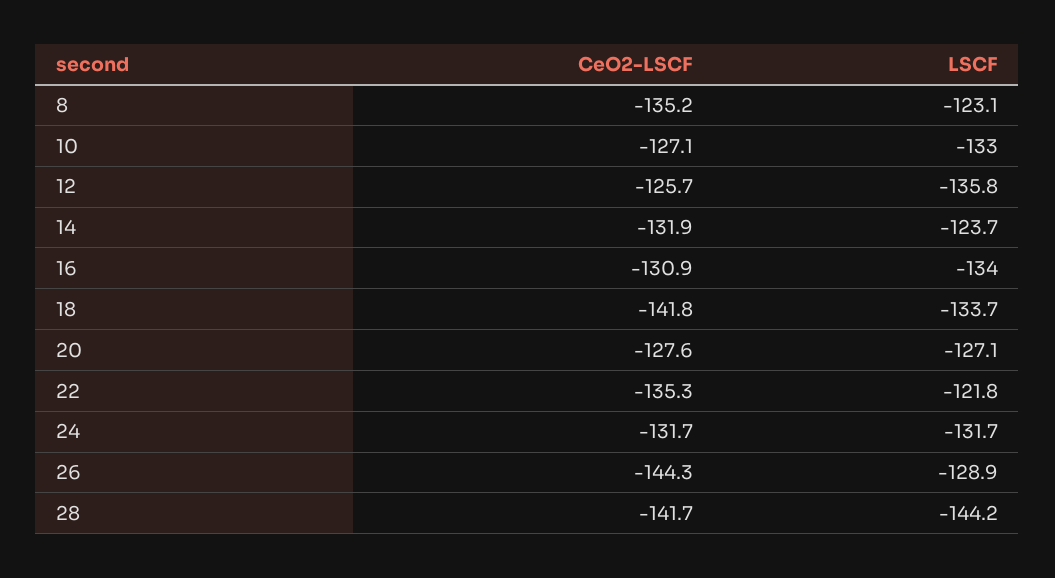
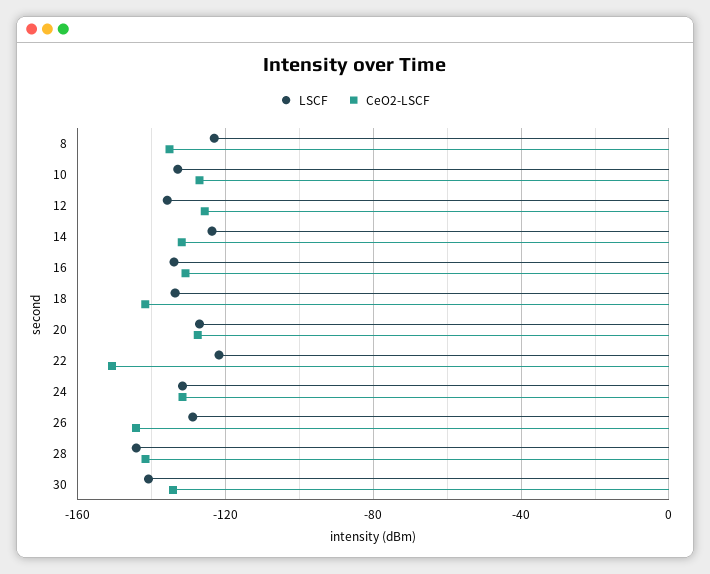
  {
    "CeO2-LSCF": {
      "8": -135.2,
      "10": -127.1,
      "12": -125.7,
      "14": -131.9,
      "16": -130.9,
      "18": -141.8,
      "20": -127.6,
-     "22": -135.3,
+     "22": -150,
      "24": -131.7,
      "26": -144.3,
-     "28": -141.7
+     "28": -141.7,
+     "30": -135
    },
    "LSCF": {
      "8": -123.1,
      "10": -133,
      "12": -135.8,
      "14": -123.7,
      "16": -134,
      "18": -133.7,
      "20": -127.1,
      "22": -121.8,
      "24": -131.7,
      "26": -128.9,
-     "28": -144.2
+     "28": -144.2,
+     "30": -140
    }
  }

